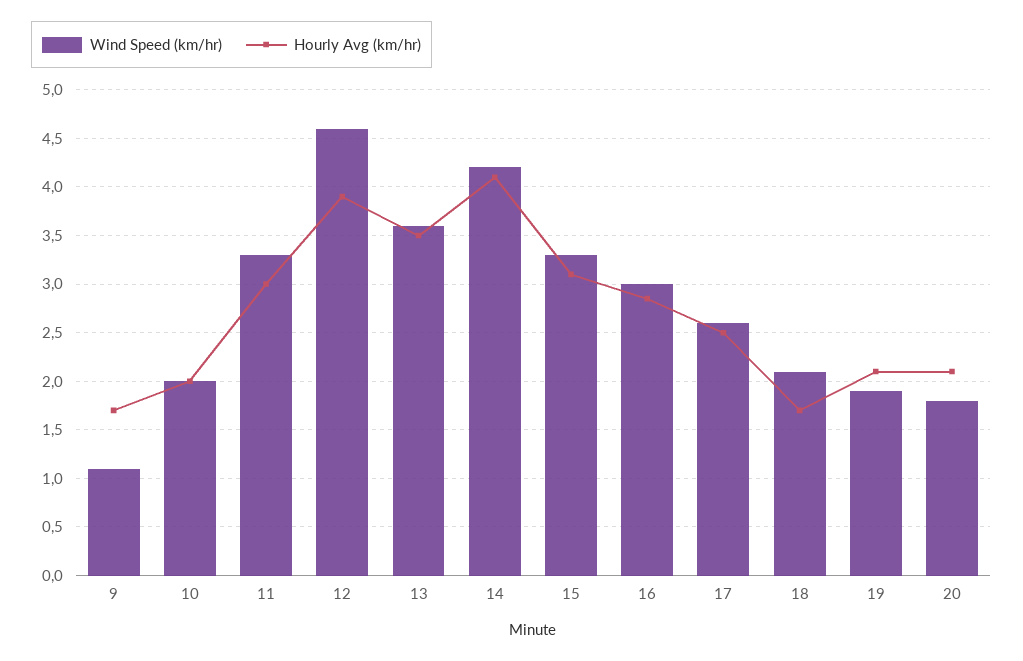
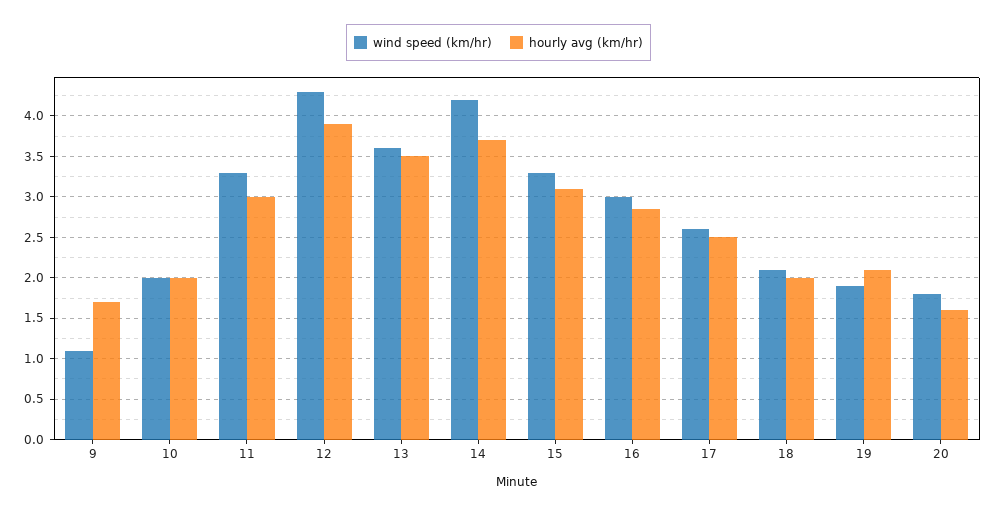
  {
    "Wind Speed (km/hr)": {
      "9": 1.1,
      "10": 2,
      "11": 3.3,
-     "12": 4.6,
+     "12": 4.3,
      "13": 3.6,
      "14": 4.2,
      "15": 3.3,
      "16": 3,
      "17": 2.6,
      "18": 2.1,
      "19": 1.9,
      "20": 1.8
    },
    "Hourly Avg (km/hr)": {
      "9": 1.7,
      "10": 2,
      "11": 3,
      "12": 3.9,
      "13": 3.5,
-     "14": 4.1,
+     "14": 3.7,
      "15": 3.1,
      "16": 2.9,
      "17": 2.5,
-     "18": 1.7,
+     "18": 2,
      "19": 2.1,
-     "20": 2.1
+     "20": 1.6
    }
  }

